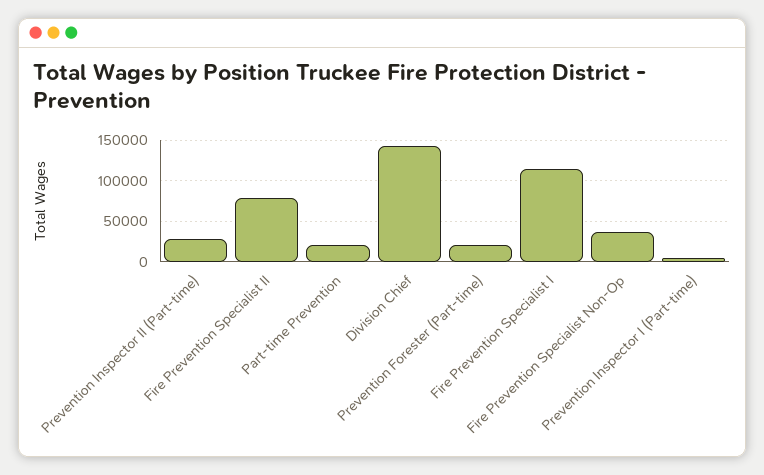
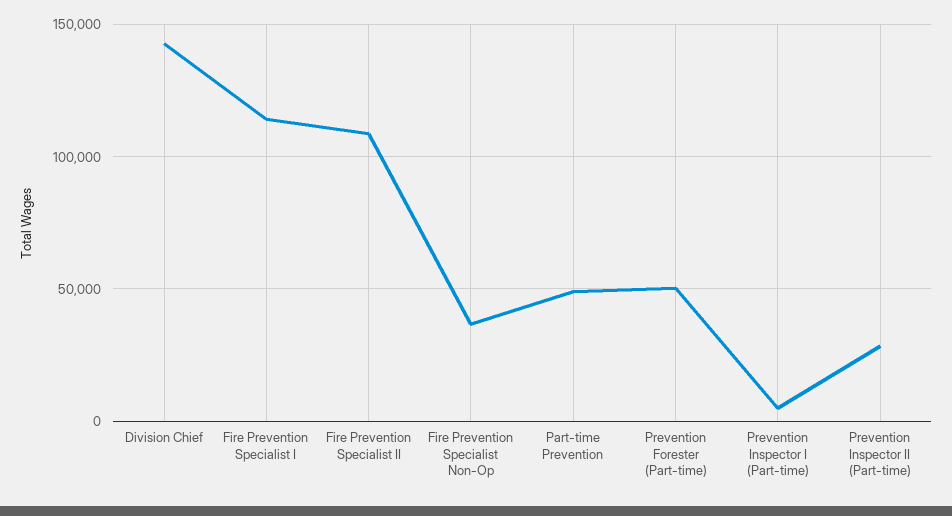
  {
    "Prevention Inspector II (Part-time)": 30000,
-   "Fire Prevention Specialist II": 80000,
+   "Fire Prevention Specialist II": 110000,
-   "Part-time Prevention": 20000,
+   "Part-time Prevention": 50000,
    "Division Chief": 145000,
-   "Prevention Forester (Part-time)": 20000,
+   "Prevention Forester (Part-time)": 50000,
    "Fire Prevention Specialist I": 115000,
    "Fire Prevention Specialist Non-Op": 35000,
    "Prevention Inspector I (Part-time)": 5000
  }

